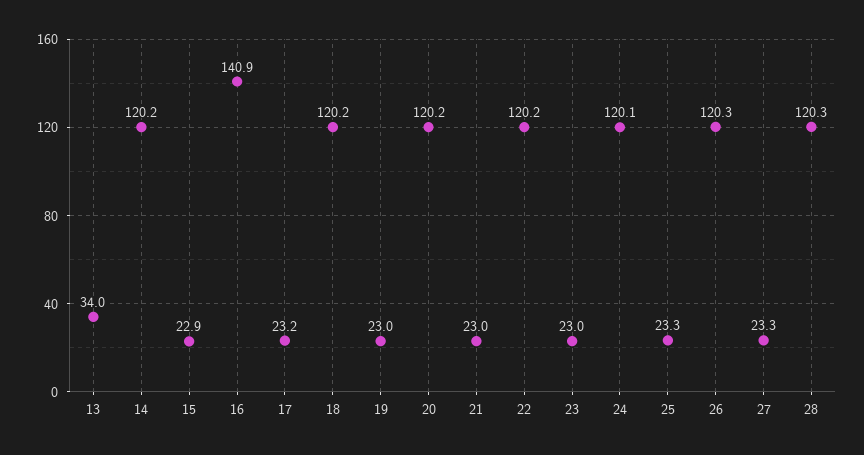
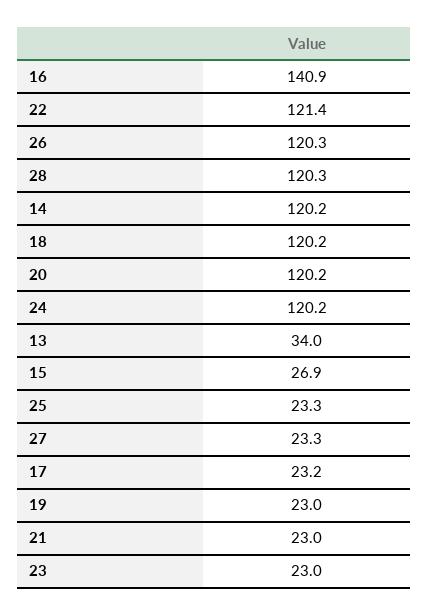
  {
    "13": 34,
    "14": 120.2,
-   "15": 22.9,
+   "15": 26.9,
    "16": 140.9,
    "17": 23.2,
    "18": 120.2,
    "19": 23,
    "20": 120.2,
    "21": 23,
-   "22": 120.2,
+   "22": 121.4,
    "23": 23,
-   "24": 120.1,
+   "24": 120.2,
    "25": 23.3,
    "26": 120.3,
    "27": 23.3,
    "28": 120.3
  }

